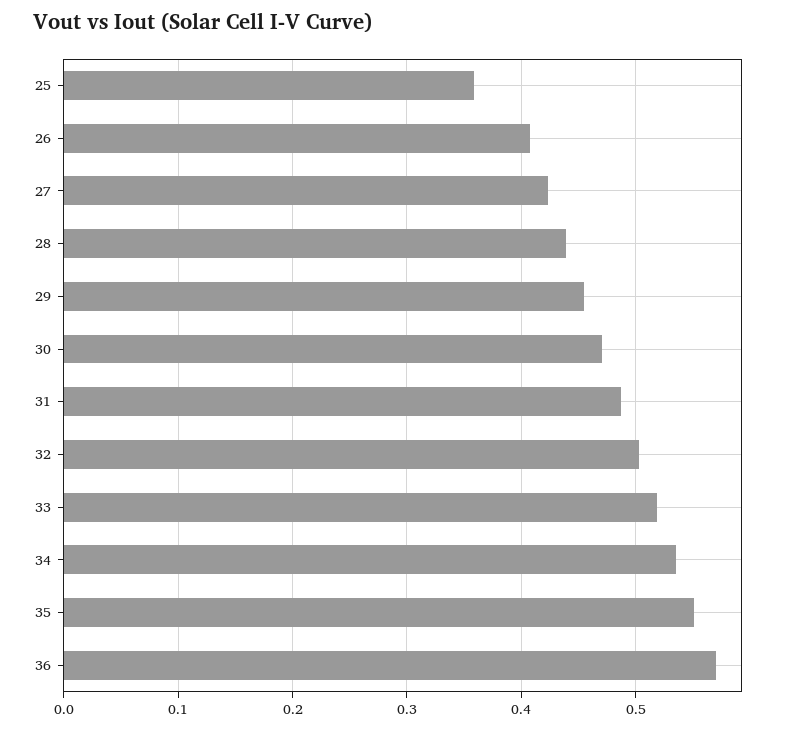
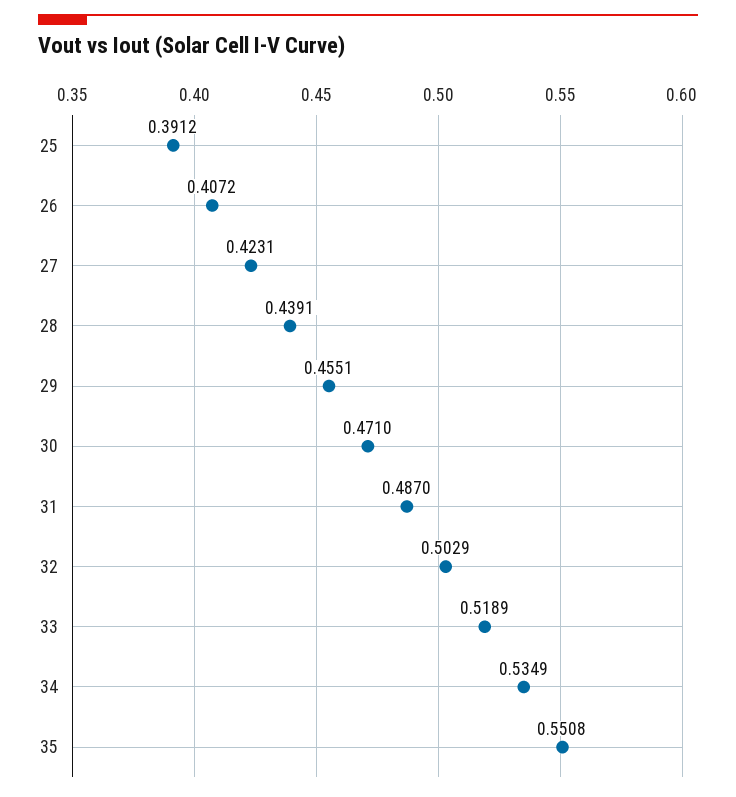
  {
-   "25": 0.36,
+   "25": 0.3912,
    "26": 0.4072,
    "27": 0.4231,
    "28": 0.4391,
    "29": 0.4551,
    "30": 0.471,
    "31": 0.487,
    "32": 0.5029,
    "33": 0.5189,
    "34": 0.5349,
-   "35": 0.5508,
+   "35": 0.5508
-   "36": 0.57
  }

